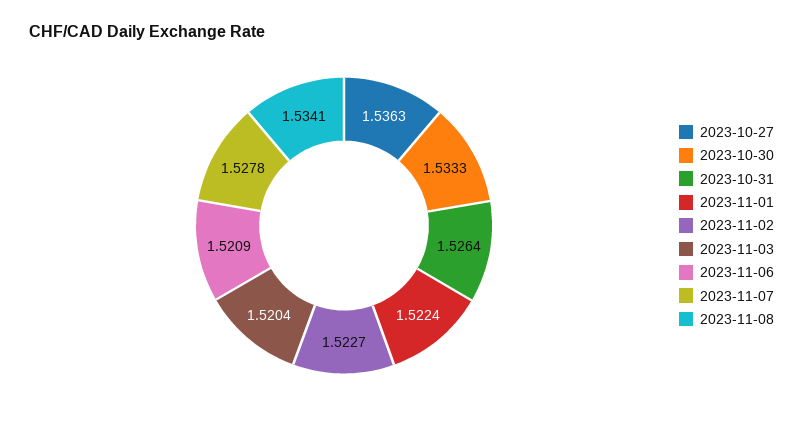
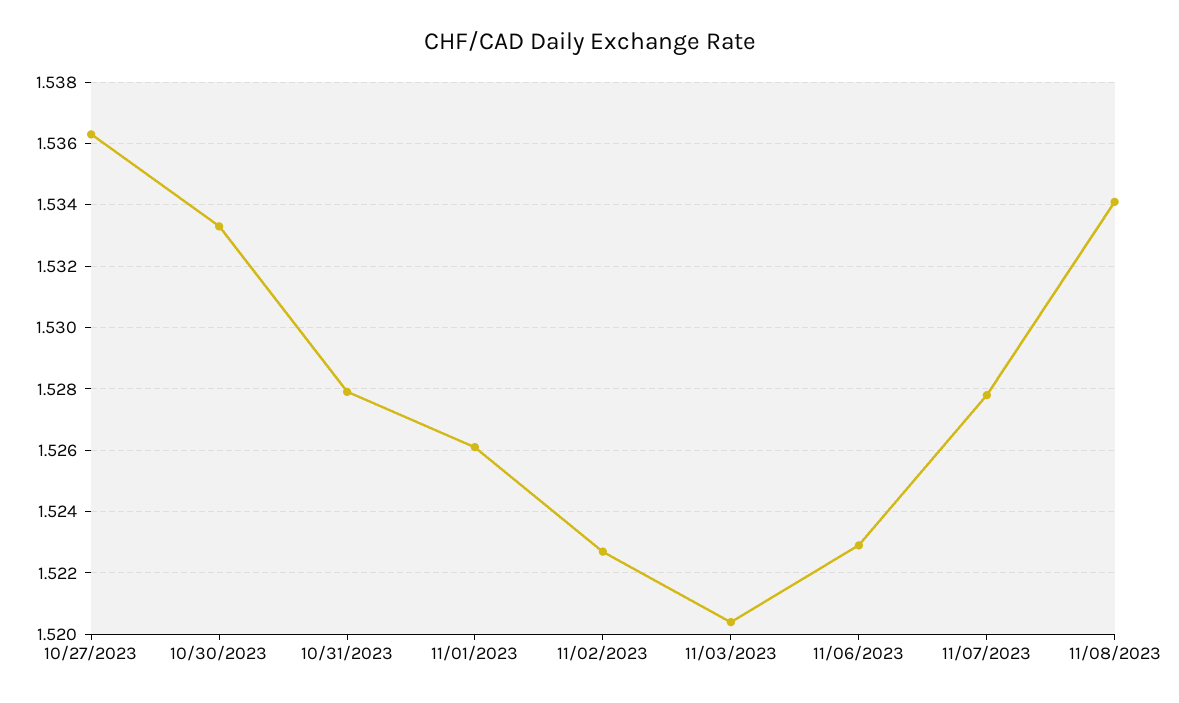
  {
    "2023-10-27": 1.5363,
    "2023-10-30": 1.5333,
-   "2023-10-31": 1.5264,
+   "2023-10-31": 1.528,
-   "2023-11-01": 1.5224,
+   "2023-11-01": 1.526,
    "2023-11-02": 1.5227,
    "2023-11-03": 1.5204,
-   "2023-11-06": 1.5209,
+   "2023-11-06": 1.523,
    "2023-11-07": 1.5278,
    "2023-11-08": 1.5341
  }

